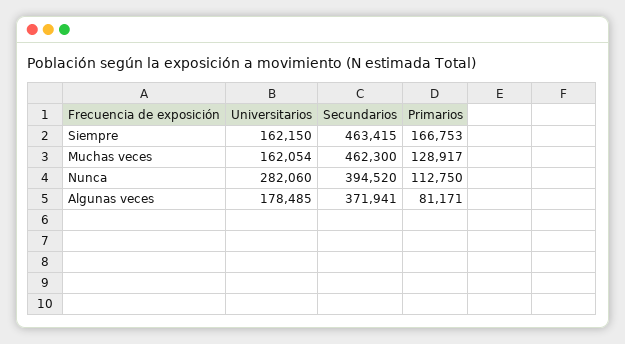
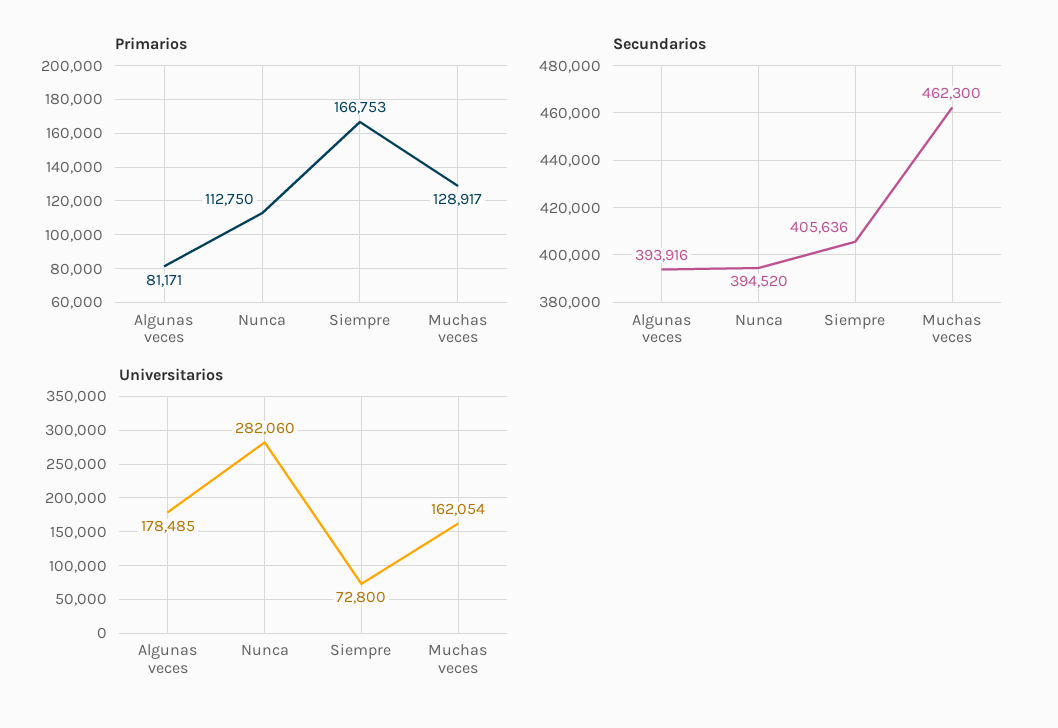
  {
    "Universitarios": {
-     "Siempre": 162150,
+     "Siempre": 72800,
      "Muchas veces": 162054,
      "Nunca": 282060,
      "Algunas veces": 178485
    },
    "Secundarios": {
-     "Siempre": 463415,
+     "Siempre": 405636,
      "Muchas veces": 462300,
      "Nunca": 394520,
-     "Algunas veces": 371941
+     "Algunas veces": 393916
    },
    "Primarios": {
      "Siempre": 166753,
      "Muchas veces": 128917,
      "Nunca": 112750,
      "Algunas veces": 81171
    }
  }

